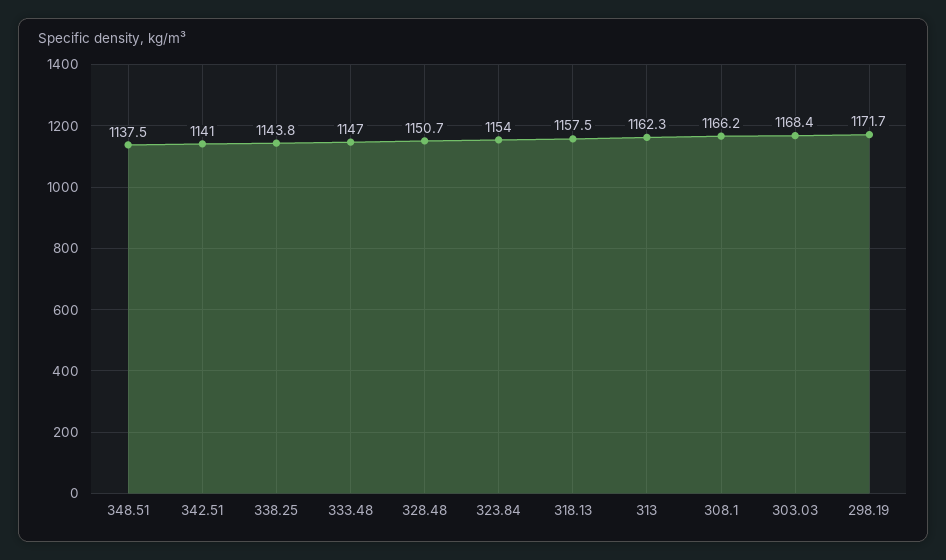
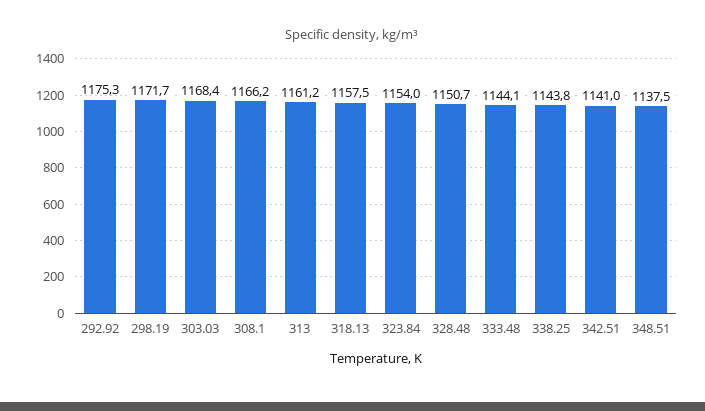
  {
    "348.51": 1137.5,
    "342.51": 1141,
    "338.25": 1143.8,
-   "333.48": 1147,
+   "333.48": 1144.1,
    "328.48": 1150.7,
    "323.84": 1154,
    "318.13": 1157.5,
-   "313": 1162.3,
+   "313": 1161.2,
    "308.1": 1166.2,
    "303.03": 1168.4,
-   "298.19": 1171.7
+   "298.19": 1171.7,
+   "292.92": 1175.3
  }

